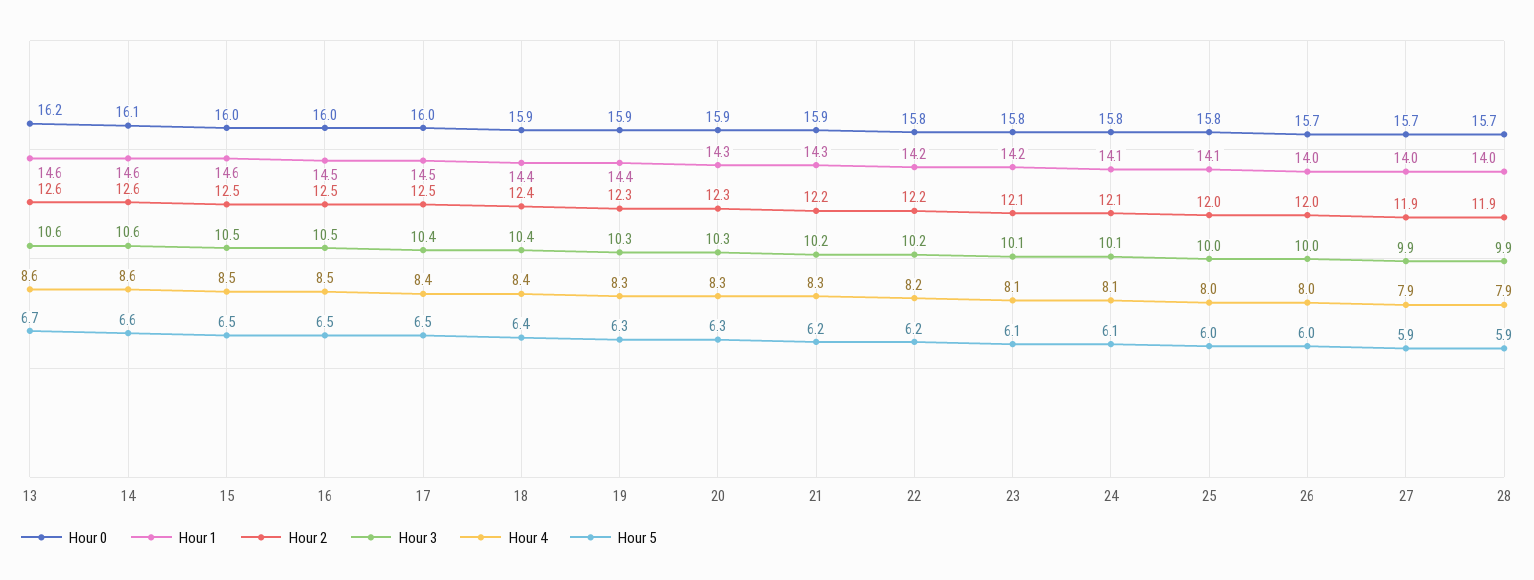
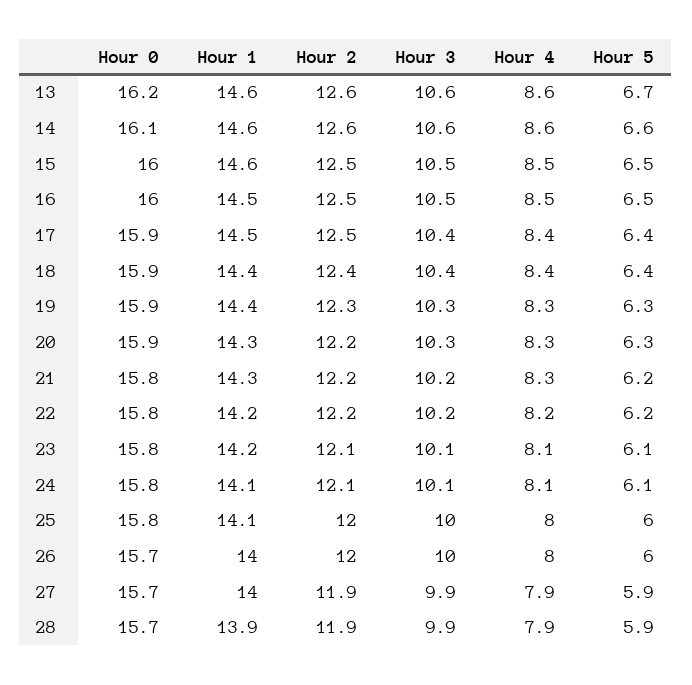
  {
    "Hour 0": {
      "13": 16.2,
      "14": 16.1,
      "15": 16,
      "16": 16,
-     "17": 16,
+     "17": 15.9,
      "18": 15.9,
      "19": 15.9,
      "20": 15.9,
-     "21": 15.9,
+     "21": 15.8,
      "22": 15.8,
      "23": 15.8,
      "24": 15.8,
      "25": 15.8,
      "26": 15.7,
      "27": 15.7,
      "28": 15.7
    },
    "Hour 1": {
      "13": 14.6,
      "14": 14.6,
      "15": 14.6,
      "16": 14.5,
      "17": 14.5,
      "18": 14.4,
      "19": 14.4,
      "20": 14.3,
      "21": 14.3,
      "22": 14.2,
      "23": 14.2,
      "24": 14.1,
      "25": 14.1,
      "26": 14,
      "27": 14,
-     "28": 14
+     "28": 13.9
    },
    "Hour 2": {
      "13": 12.6,
      "14": 12.6,
      "15": 12.5,
      "16": 12.5,
      "17": 12.5,
      "18": 12.4,
      "19": 12.3,
-     "20": 12.3,
+     "20": 12.2,
      "21": 12.2,
      "22": 12.2,
      "23": 12.1,
      "24": 12.1,
      "25": 12,
      "26": 12,
      "27": 11.9,
      "28": 11.9
    },
    "Hour 3": {
      "13": 10.6,
      "14": 10.6,
      "15": 10.5,
      "16": 10.5,
      "17": 10.4,
      "18": 10.4,
      "19": 10.3,
      "20": 10.3,
      "21": 10.2,
      "22": 10.2,
      "23": 10.1,
      "24": 10.1,
      "25": 10,
      "26": 10,
      "27": 9.9,
      "28": 9.9
    },
    "Hour 4": {
      "13": 8.6,
      "14": 8.6,
      "15": 8.5,
      "16": 8.5,
      "17": 8.4,
      "18": 8.4,
      "19": 8.3,
      "20": 8.3,
      "21": 8.3,
      "22": 8.2,
      "23": 8.1,
      "24": 8.1,
      "25": 8,
      "26": 8,
      "27": 7.9,
      "28": 7.9
    },
    "Hour 5": {
      "13": 6.7,
      "14": 6.6,
      "15": 6.5,
      "16": 6.5,
-     "17": 6.5,
+     "17": 6.4,
      "18": 6.4,
      "19": 6.3,
      "20": 6.3,
      "21": 6.2,
      "22": 6.2,
      "23": 6.1,
      "24": 6.1,
      "25": 6,
      "26": 6,
      "27": 5.9,
      "28": 5.9
    }
  }

